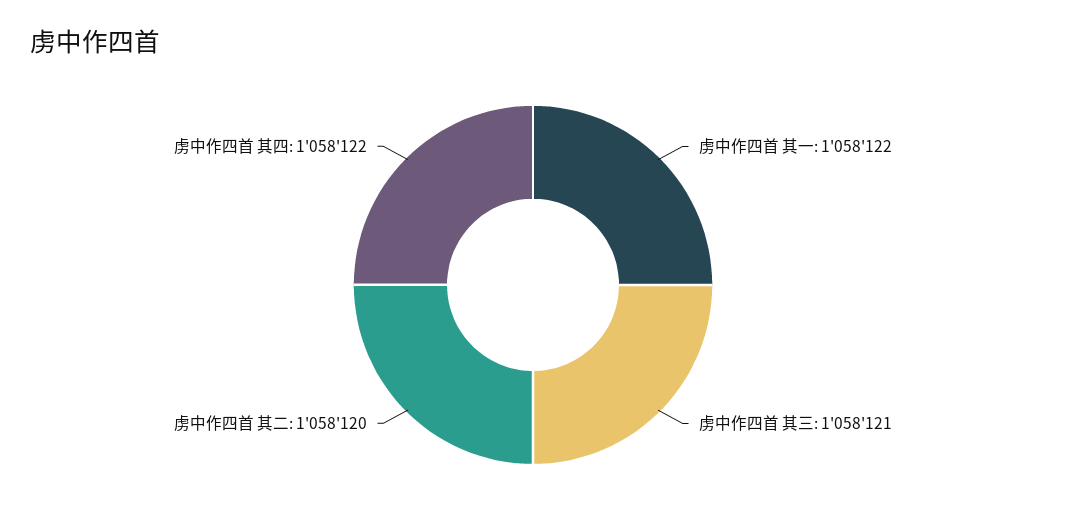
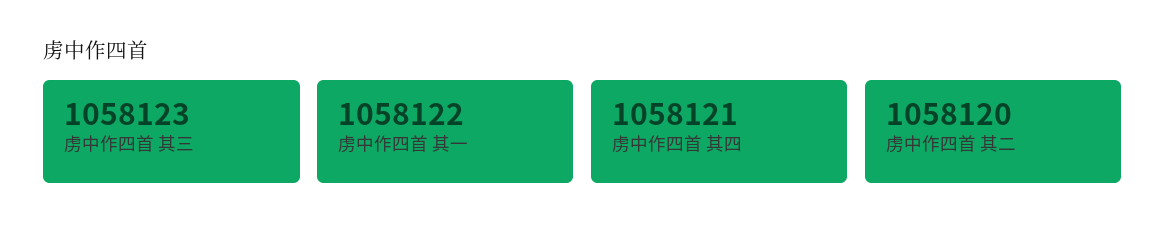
  {
    "虏中作四首 其一": 1058122,
-   "虏中作四首 其三": 1058121,
+   "虏中作四首 其三": 1058123,
    "虏中作四首 其二": 1058120,
-   "虏中作四首 其四": 1058122
+   "虏中作四首 其四": 1058121
  }

